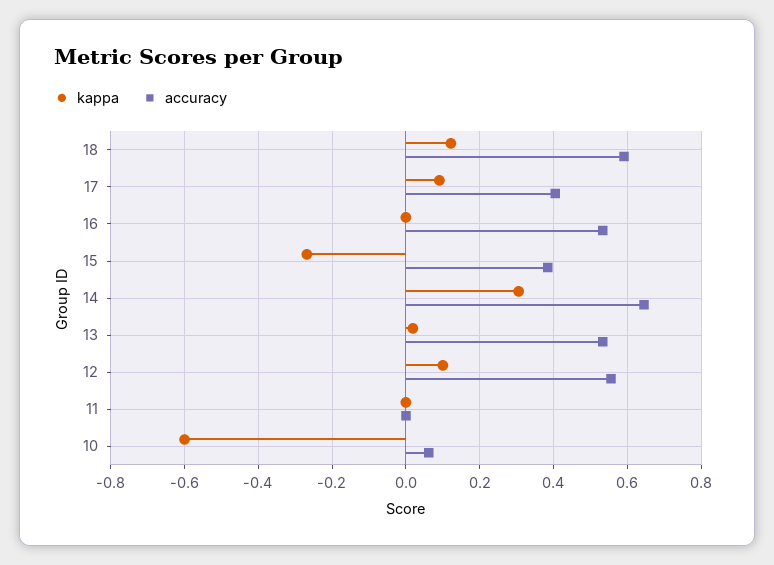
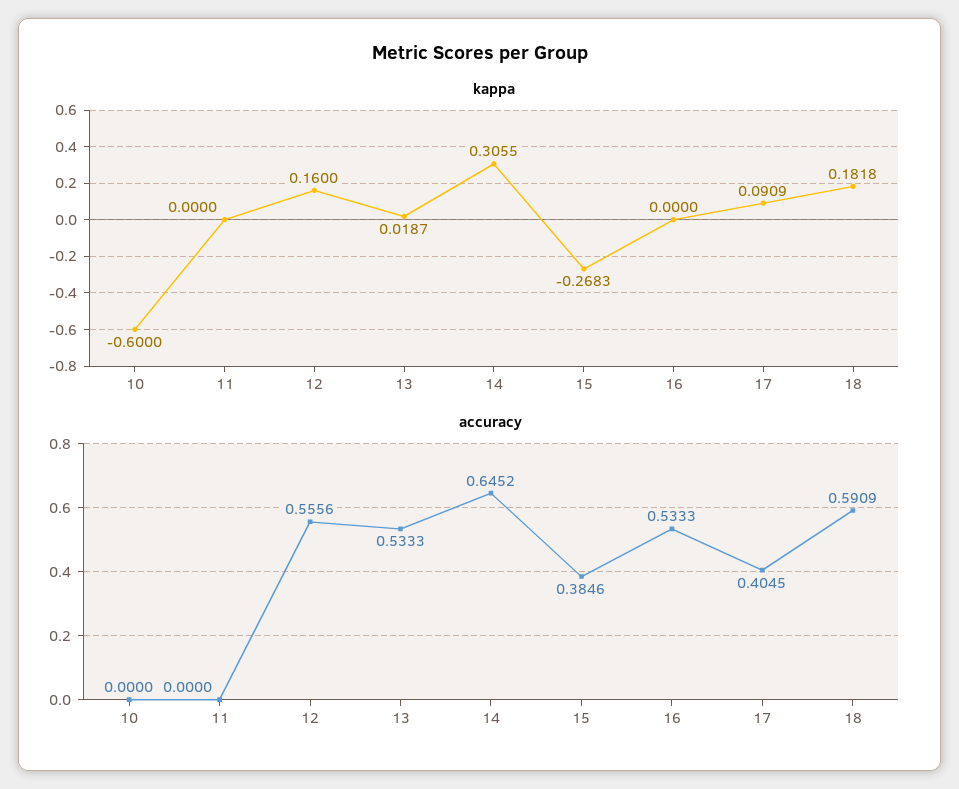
  {
    "kappa": {
-     "18": 0.12,
+     "18": 0.1818,
      "17": 0.0909,
      "16": 0,
      "15": -0.2683,
      "14": 0.3055,
      "13": 0.0187,
-     "12": 0.1,
+     "12": 0.16,
      "11": 0,
      "10": -0.6
    },
    "accuracy": {
      "18": 0.5909,
      "17": 0.4045,
      "16": 0.5333,
      "15": 0.3846,
      "14": 0.6452,
      "13": 0.5333,
      "12": 0.5556,
      "11": 0,
-     "10": 0.06
+     "10": 0
    }
  }

